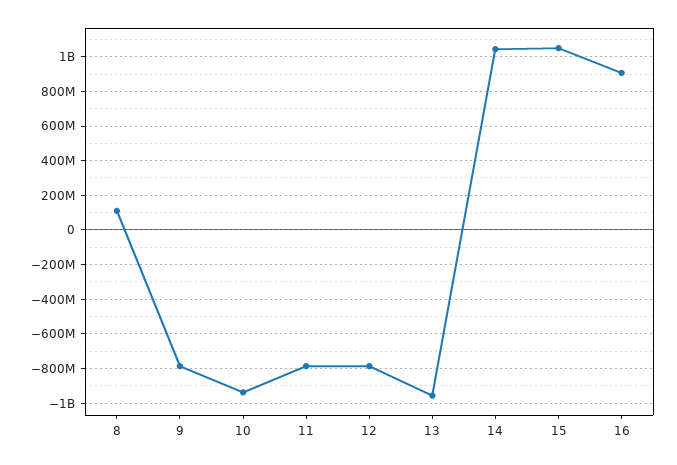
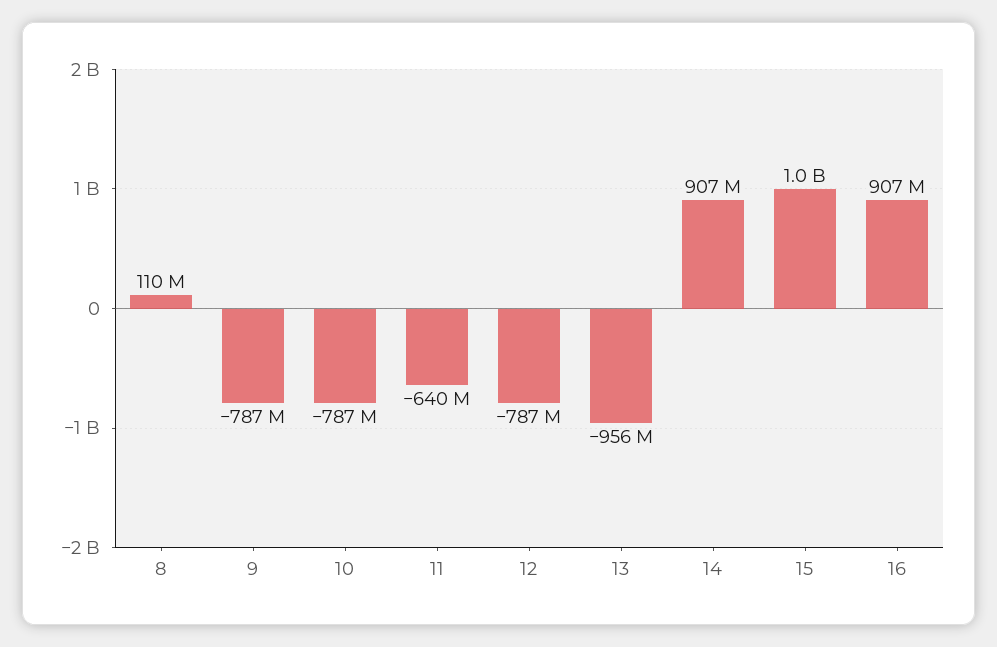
  {
    "8": 110000000,
    "9": -787000000,
-   "10": -950000000,
+   "10": -787000000,
-   "11": -800000000,
+   "11": -640000000,
    "12": -787000000,
    "13": -956000000,
-   "14": 1050000000,
+   "14": 907000000,
    "15": 1000000000,
    "16": 907000000
  }

